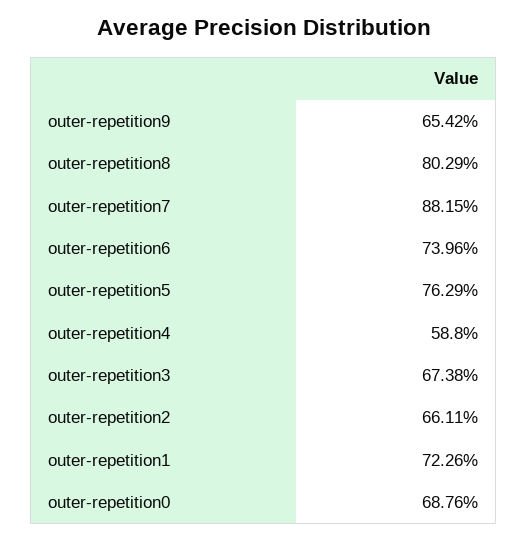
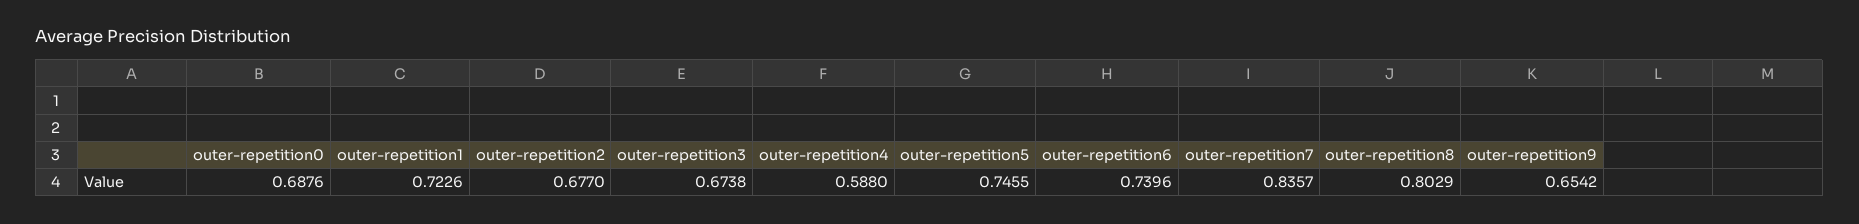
  {
    "outer-repetition9": 0.6542,
    "outer-repetition8": 0.8029,
-   "outer-repetition7": 0.8815,
+   "outer-repetition7": 0.8357,
    "outer-repetition6": 0.7396,
-   "outer-repetition5": 0.7629,
+   "outer-repetition5": 0.7455,
    "outer-repetition4": 0.588,
    "outer-repetition3": 0.6738,
-   "outer-repetition2": 0.6611,
+   "outer-repetition2": 0.677,
    "outer-repetition1": 0.7226,
    "outer-repetition0": 0.6876
  }

